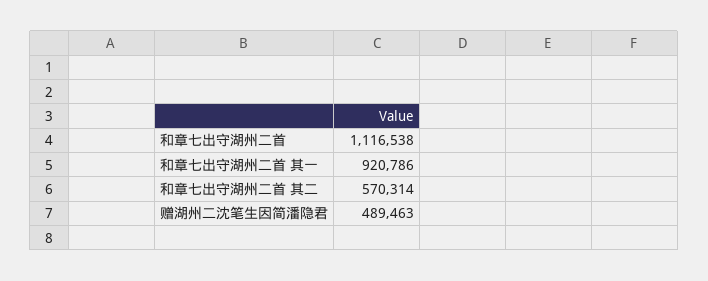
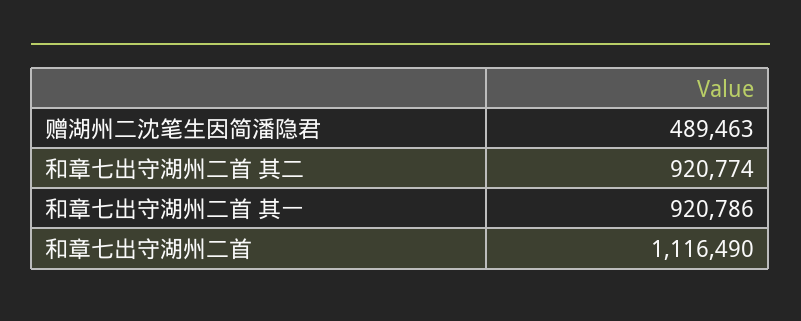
  {
-   "和章七出守湖州二首": 1116538,
+   "和章七出守湖州二首": 1116490,
    "和章七出守湖州二首 其一": 920786,
-   "和章七出守湖州二首 其二": 570314,
+   "和章七出守湖州二首 其二": 920774,
    "赠湖州二沈笔生因简潘隐君": 489463
  }

